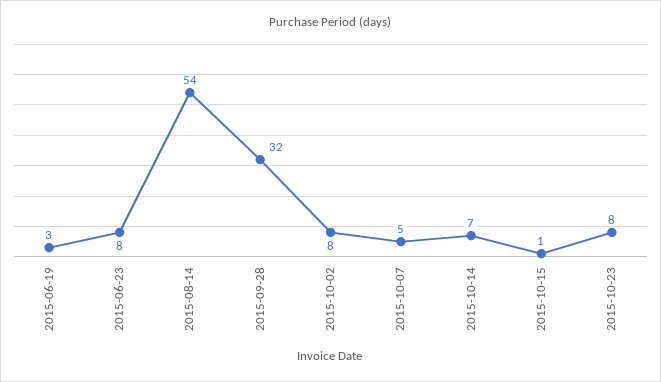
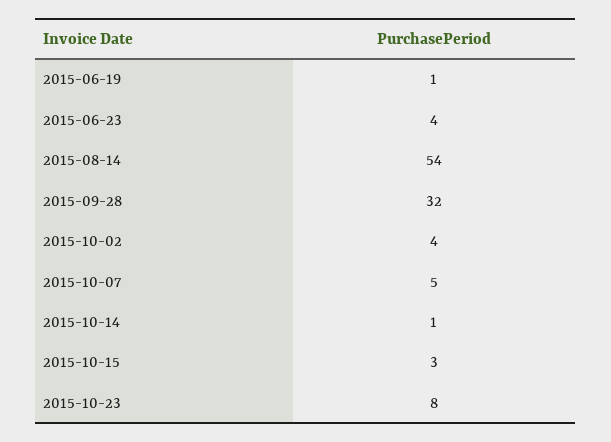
  {
-   "2015-06-19": 3,
+   "2015-06-19": 1,
-   "2015-06-23": 8,
+   "2015-06-23": 4,
    "2015-08-14": 54,
    "2015-09-28": 32,
-   "2015-10-02": 8,
+   "2015-10-02": 4,
    "2015-10-07": 5,
-   "2015-10-14": 7,
+   "2015-10-14": 1,
-   "2015-10-15": 1,
+   "2015-10-15": 3,
    "2015-10-23": 8
  }

